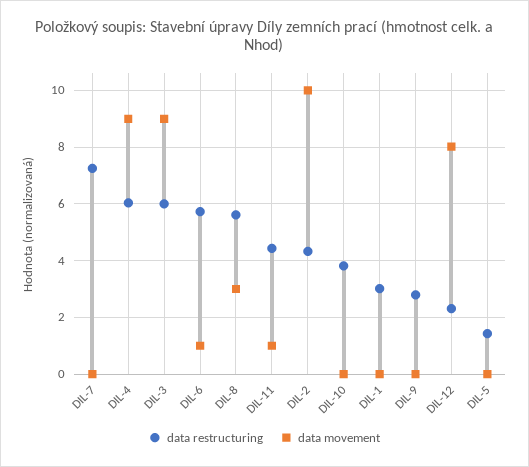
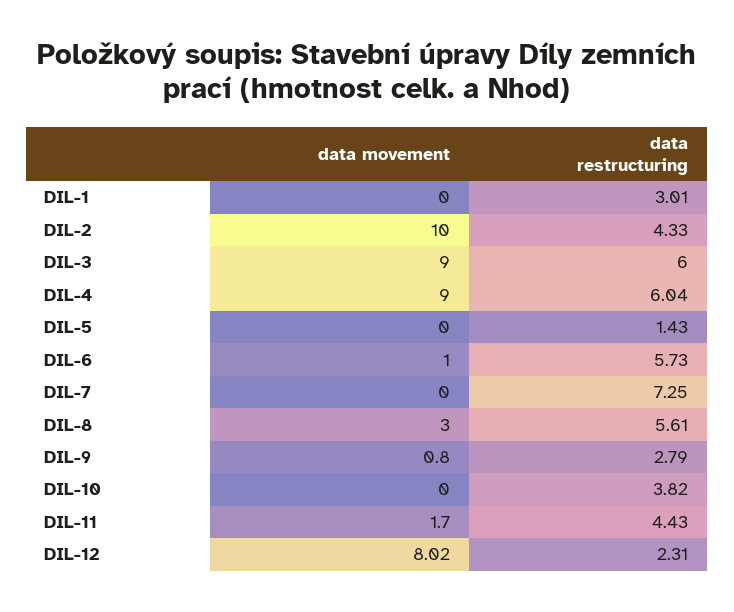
  {
    "data restructuring": {
      "DIL-7": 7.25,
      "DIL-4": 6.04,
      "DIL-3": 6,
      "DIL-6": 5.73,
      "DIL-8": 5.61,
      "DIL-11": 4.43,
      "DIL-2": 4.33,
      "DIL-10": 3.82,
      "DIL-1": 3.01,
      "DIL-9": 2.79,
      "DIL-12": 2.31,
      "DIL-5": 1.43
    },
    "data movement": {
      "DIL-7": 0,
      "DIL-4": 9,
      "DIL-3": 9,
      "DIL-6": 1,
      "DIL-8": 3,
-     "DIL-11": 1,
+     "DIL-11": 1.7,
      "DIL-2": 10,
      "DIL-10": 0,
      "DIL-1": 0,
-     "DIL-9": 0,
+     "DIL-9": 0.8,
      "DIL-12": 8.02,
      "DIL-5": 0
    }
  }

